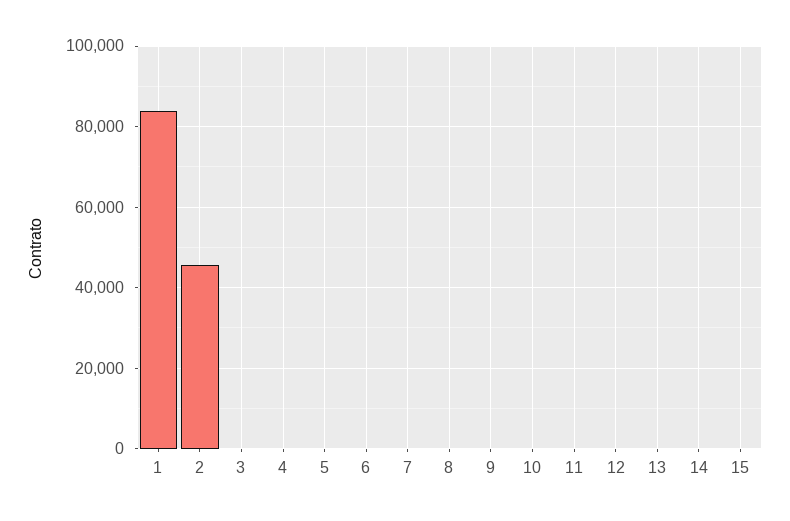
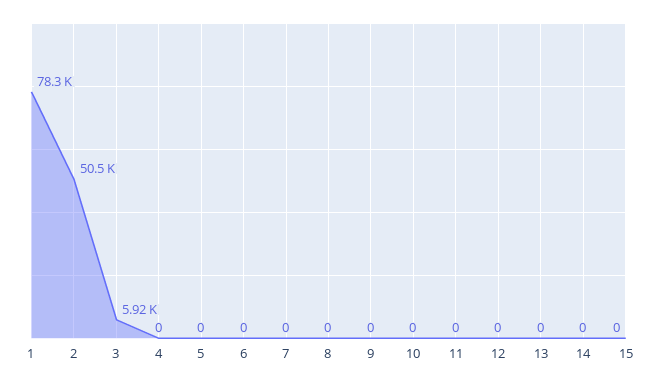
  {
-   "1": 84000,
+   "1": 78300,
-   "2": 46000,
+   "2": 50500,
-   "3": 0,
+   "3": 5920,
    "4": 0,
    "5": 0,
    "6": 0,
    "7": 0,
    "8": 0,
    "9": 0,
    "10": 0,
    "11": 0,
    "12": 0,
    "13": 0,
    "14": 0,
    "15": 0
  }

